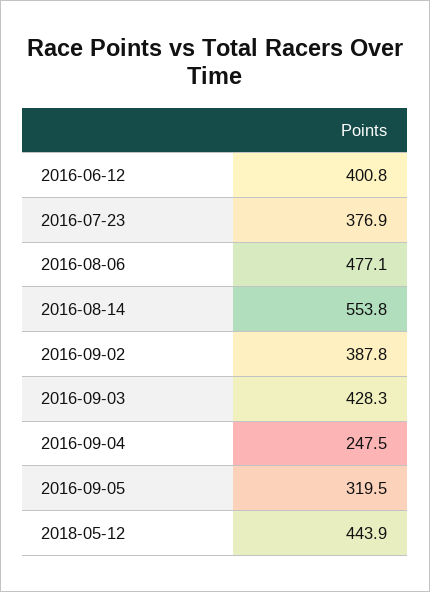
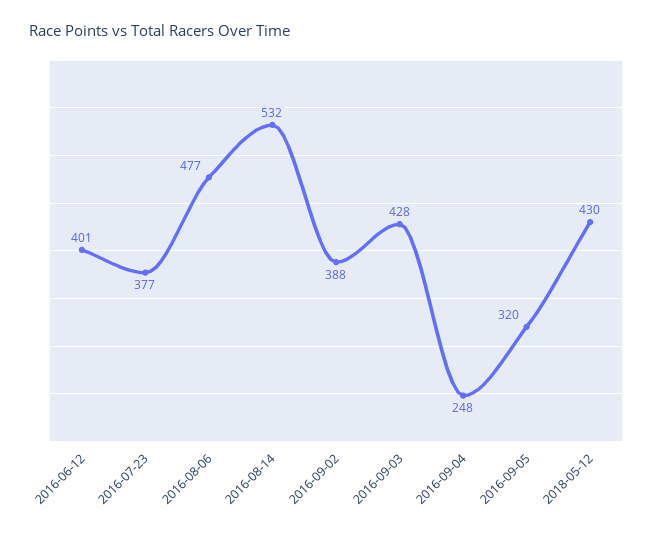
  {
    "2016-06-12": 400.8,
    "2016-07-23": 376.9,
    "2016-08-06": 477.1,
-   "2016-08-14": 553.8,
+   "2016-08-14": 532,
    "2016-09-02": 387.8,
    "2016-09-03": 428.3,
    "2016-09-04": 247.5,
    "2016-09-05": 319.5,
-   "2018-05-12": 443.9
+   "2018-05-12": 430
  }

